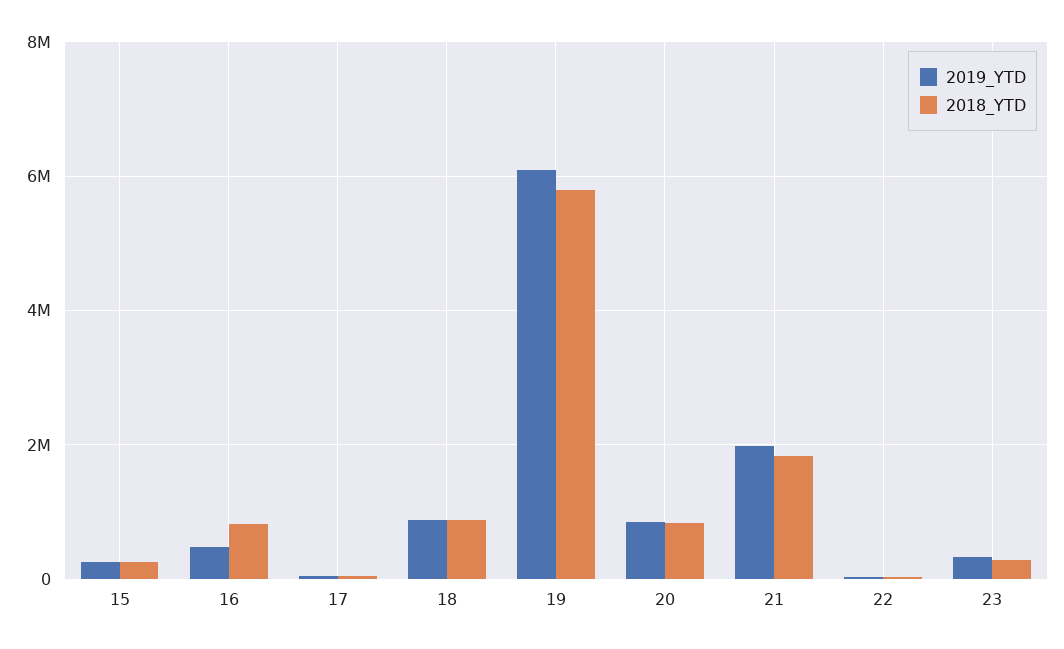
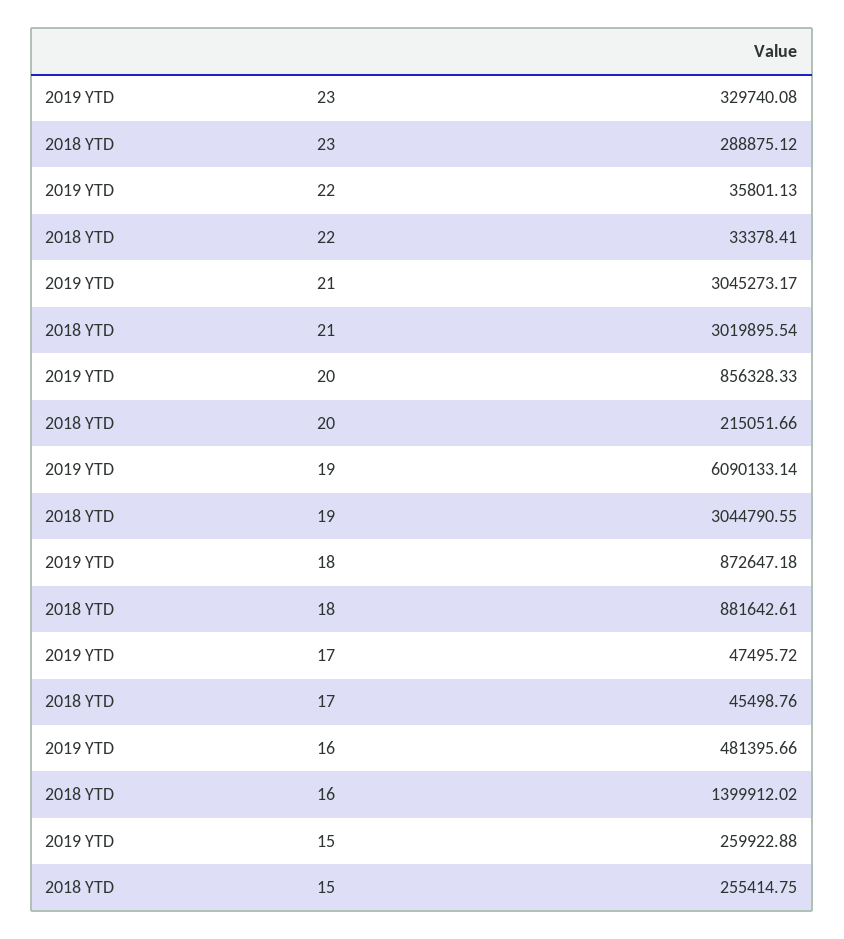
  {
    "2019_YTD": {
      "15": 259922.88,
      "16": 481395.66,
      "17": 47495.72,
      "18": 872647.18,
      "19": 6090133.14,
      "20": 856328.33,
-     "21": 2000000,
+     "21": 3045273.17,
      "22": 35801.13,
      "23": 329740.08
    },
    "2018_YTD": {
      "15": 255414.75,
-     "16": 800000,
+     "16": 1399912.02,
      "17": 45498.76,
      "18": 881642.61,
-     "19": 5800000,
+     "19": 3044790.55,
-     "20": 800000,
+     "20": 215051.66,
-     "21": 1800000,
+     "21": 3019895.54,
      "22": 33378.41,
      "23": 288875.12
    }
  }

